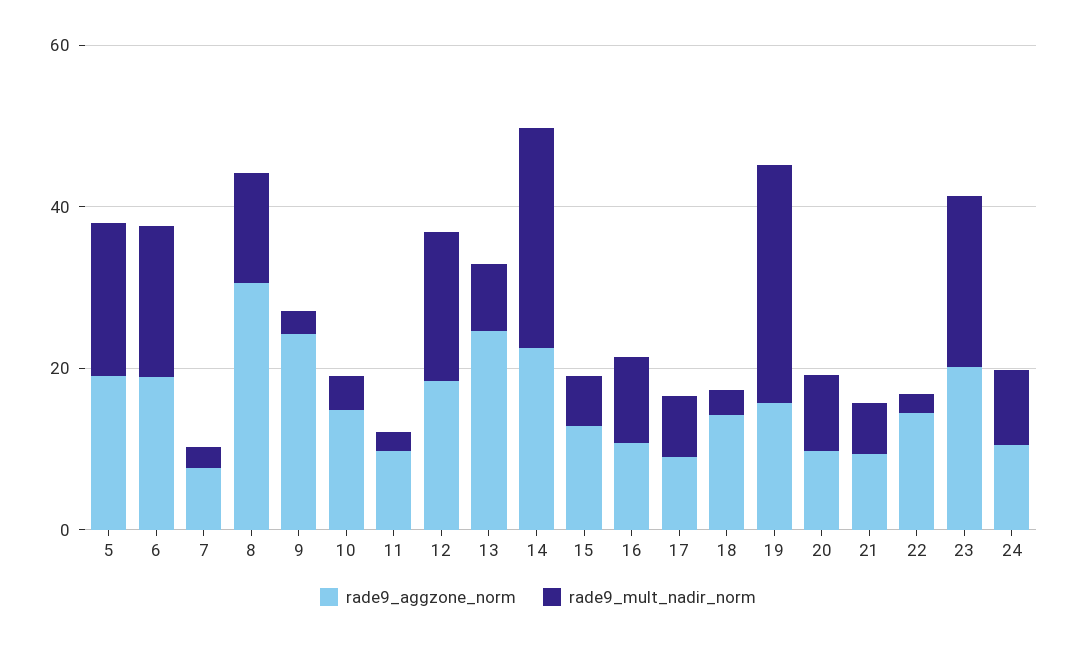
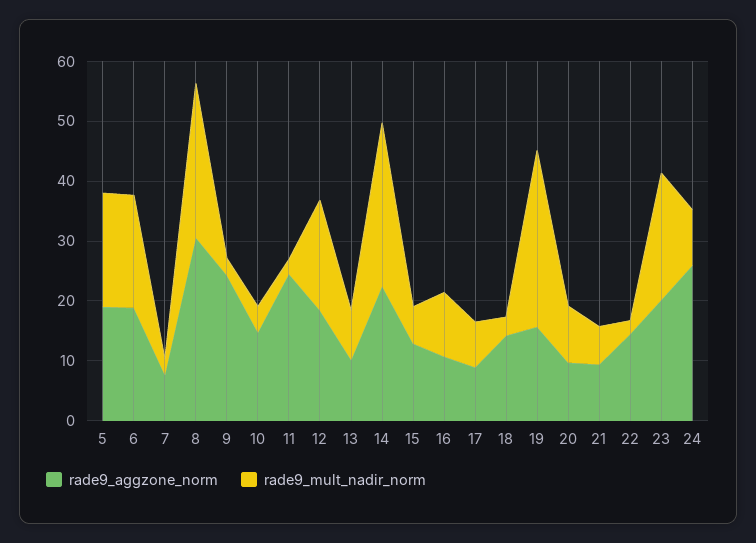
  {
    "rade9_aggzone_norm": {
      "5": 20,
      "6": 18,
      "7": 8,
      "8": 30,
      "9": 24,
      "10": 14,
-     "11": 10,
+     "11": 24,
      "12": 18,
-     "13": 25,
+     "13": 10,
      "14": 22,
      "15": 12,
      "16": 10,
      "17": 8,
      "18": 14,
      "19": 16,
      "20": 10,
      "21": 10,
      "22": 14,
      "23": 20,
-     "24": 10
+     "24": 26
    },
    "rade9_mult_nadir_norm": {
      "5": 20,
      "6": 18,
      "7": 2,
-     "8": 15,
+     "8": 26,
      "9": 2,
      "10": 4,
      "11": 2,
      "12": 18,
      "13": 8,
      "14": 28,
      "15": 6,
      "16": 10,
      "17": 8,
      "18": 4,
      "19": 30,
      "20": 10,
      "21": 6,
      "22": 2,
      "23": 22,
      "24": 10
    }
  }

